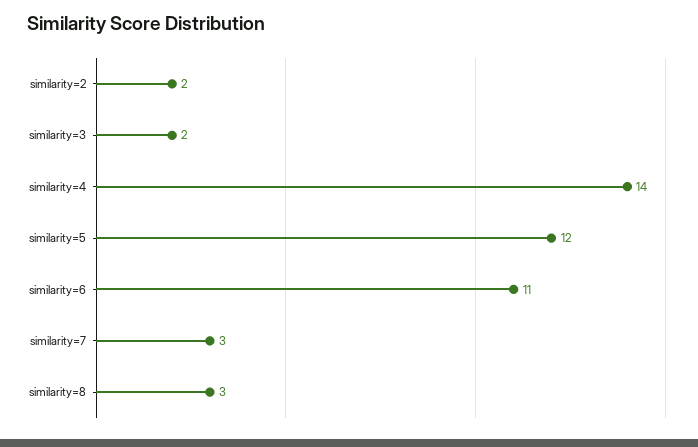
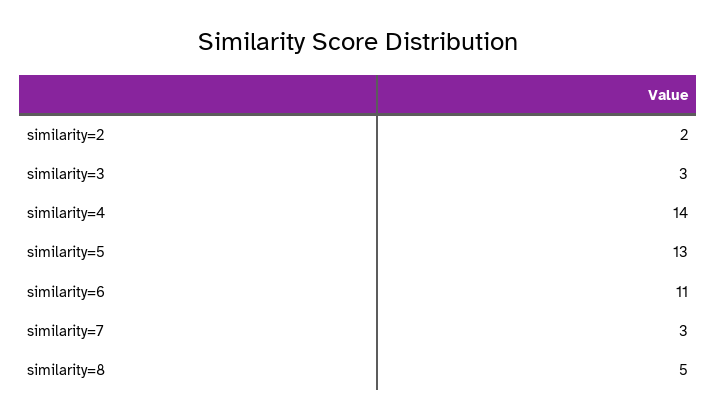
  {
    "similarity=2": 2,
-   "similarity=3": 2,
+   "similarity=3": 3,
    "similarity=4": 14,
-   "similarity=5": 12,
+   "similarity=5": 13,
    "similarity=6": 11,
    "similarity=7": 3,
-   "similarity=8": 3
+   "similarity=8": 5
  }

